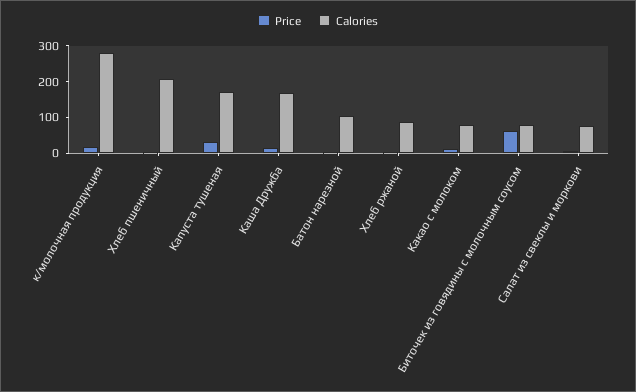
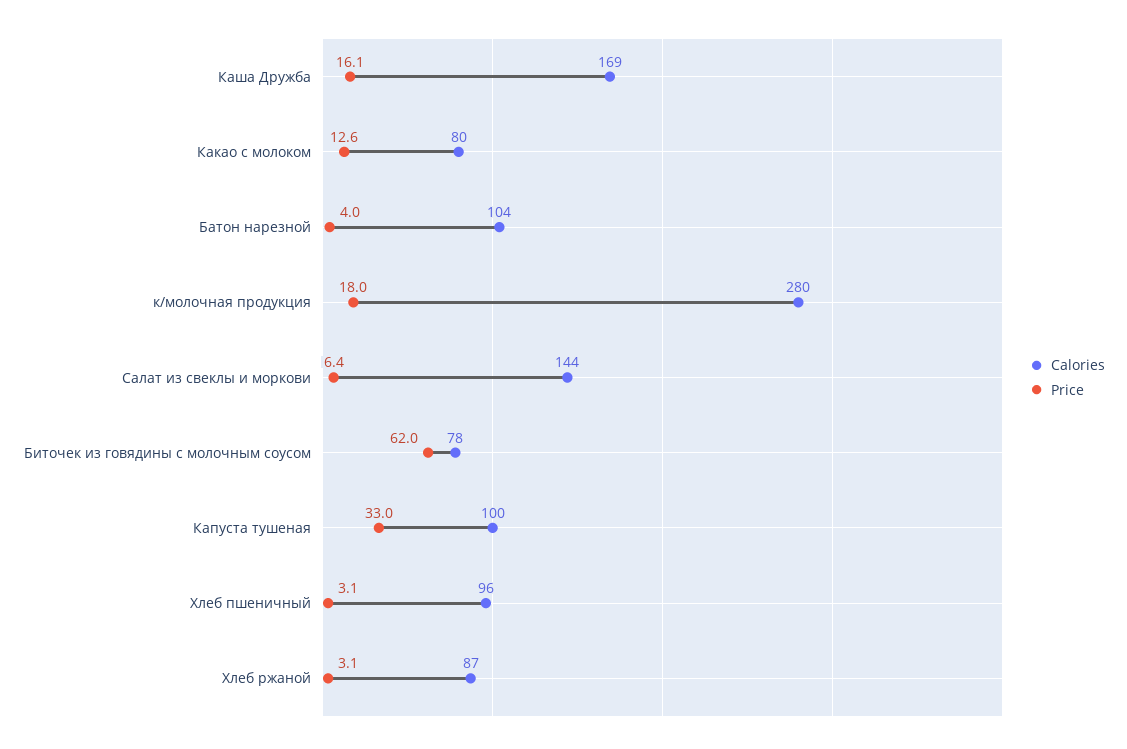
  {
    "Price": {
      "к/молочная продукция": 18,
      "Хлеб пшеничный": 3.1,
      "Капуста тушеная": 33,
      "Каша Дружба": 16.1,
      "Батон нарезной": 4,
      "Хлеб ржаной": 3.1,
      "Какао с молоком": 12.6,
      "Биточек из говядины с молочным соусом": 62,
      "Салат из свеклы и моркови": 6.4
    },
    "Calories": {
      "к/молочная продукция": 280,
-     "Хлеб пшеничный": 200,
+     "Хлеб пшеничный": 96,
-     "Капуста тушеная": 175,
+     "Капуста тушеная": 100,
      "Каша Дружба": 169,
      "Батон нарезной": 104,
      "Хлеб ржаной": 87,
      "Какао с молоком": 80,
      "Биточек из говядины с молочным соусом": 78,
-     "Салат из свеклы и моркови": 75
+     "Салат из свеклы и моркови": 144
    }
  }

